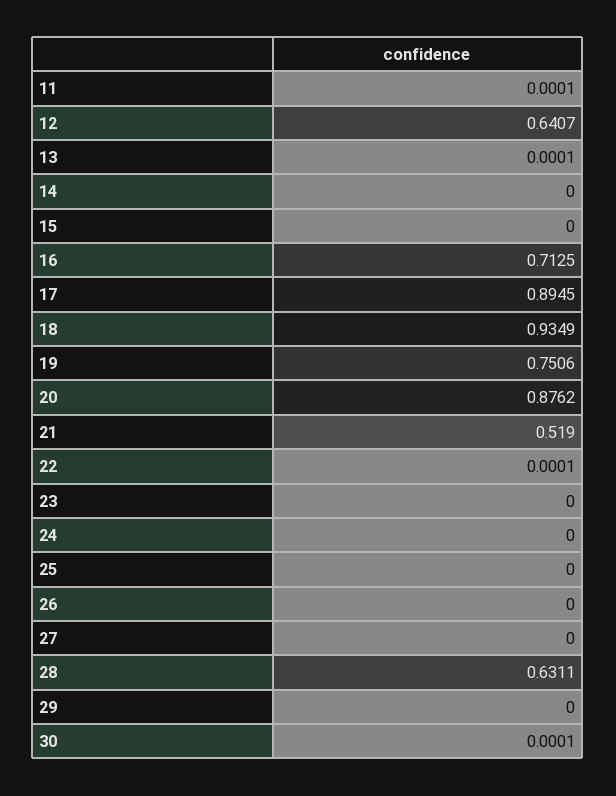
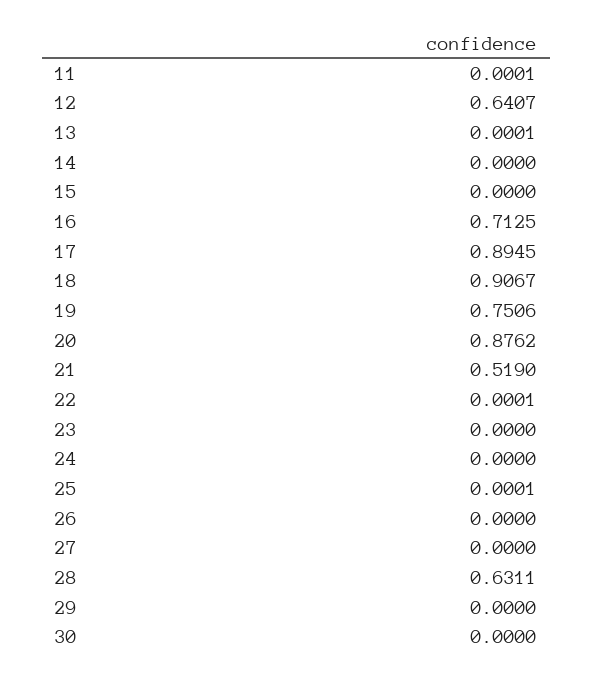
  {
    "11": 0.0001,
    "12": 0.6407,
    "13": 0.0001,
    "14": 0,
    "15": 0,
    "16": 0.7125,
    "17": 0.8945,
-   "18": 0.9349,
+   "18": 0.9067,
    "19": 0.7506,
    "20": 0.8762,
    "21": 0.519,
    "22": 0.0001,
    "23": 0,
    "24": 0,
-   "25": 0,
+   "25": 0.0001,
    "26": 0,
    "27": 0,
    "28": 0.6311,
    "29": 0,
-   "30": 0.0001
+   "30": 0
  }

